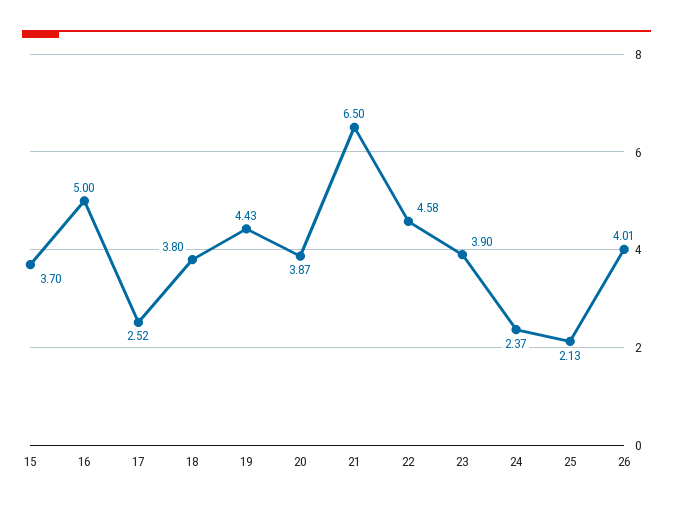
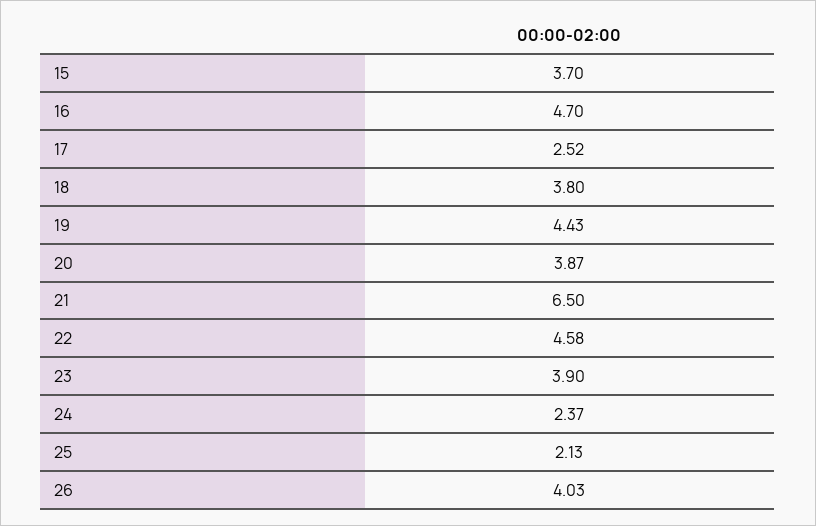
  {
    "15": 3.7,
-   "16": 5,
+   "16": 4.7,
    "17": 2.52,
    "18": 3.8,
    "19": 4.43,
    "20": 3.87,
    "21": 6.5,
    "22": 4.58,
    "23": 3.9,
    "24": 2.37,
    "25": 2.13,
-   "26": 4.01
+   "26": 4.03
  }

